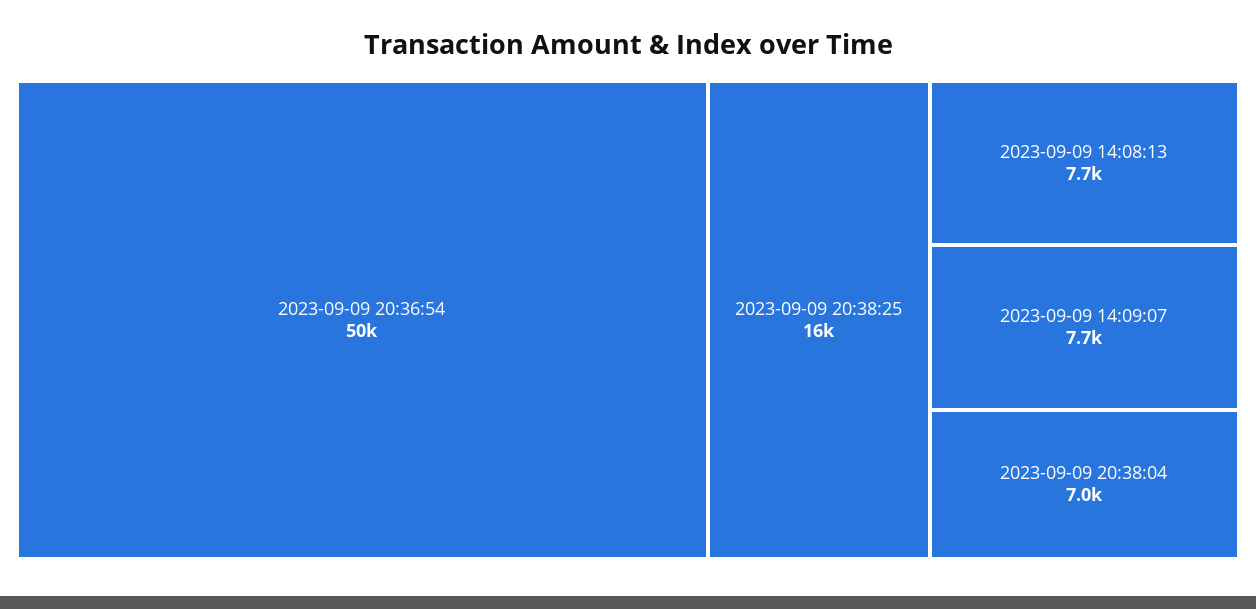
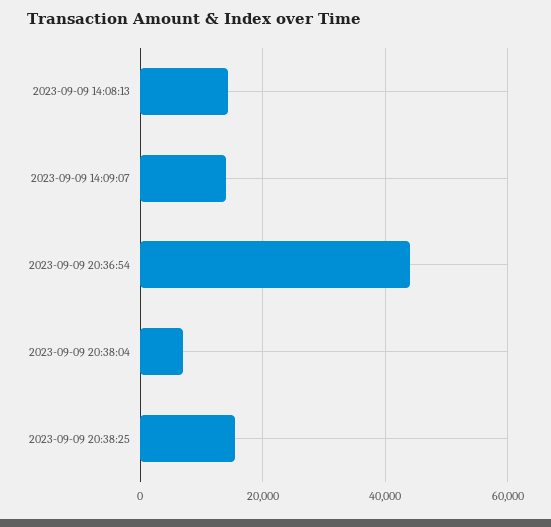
  {
-   "2023-09-09 20:36:54": 50000,
+   "2023-09-09 20:36:54": 44000,
    "2023-09-09 20:38:25": 16000,
-   "2023-09-09 14:08:13": 7700,
+   "2023-09-09 14:08:13": 14000,
-   "2023-09-09 14:09:07": 7700,
+   "2023-09-09 14:09:07": 14000,
    "2023-09-09 20:38:04": 7000
  }

